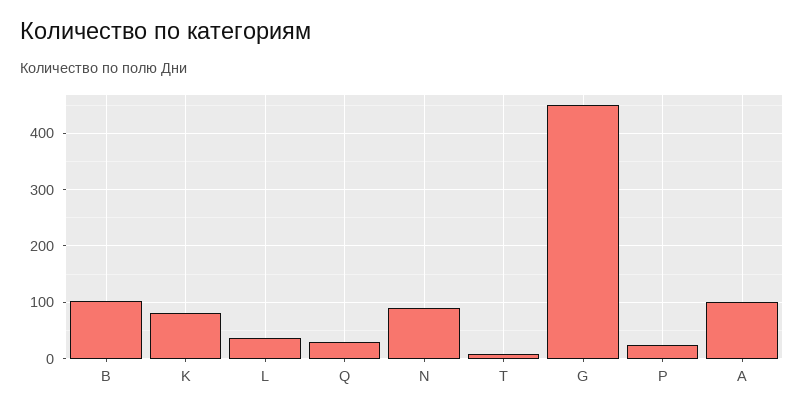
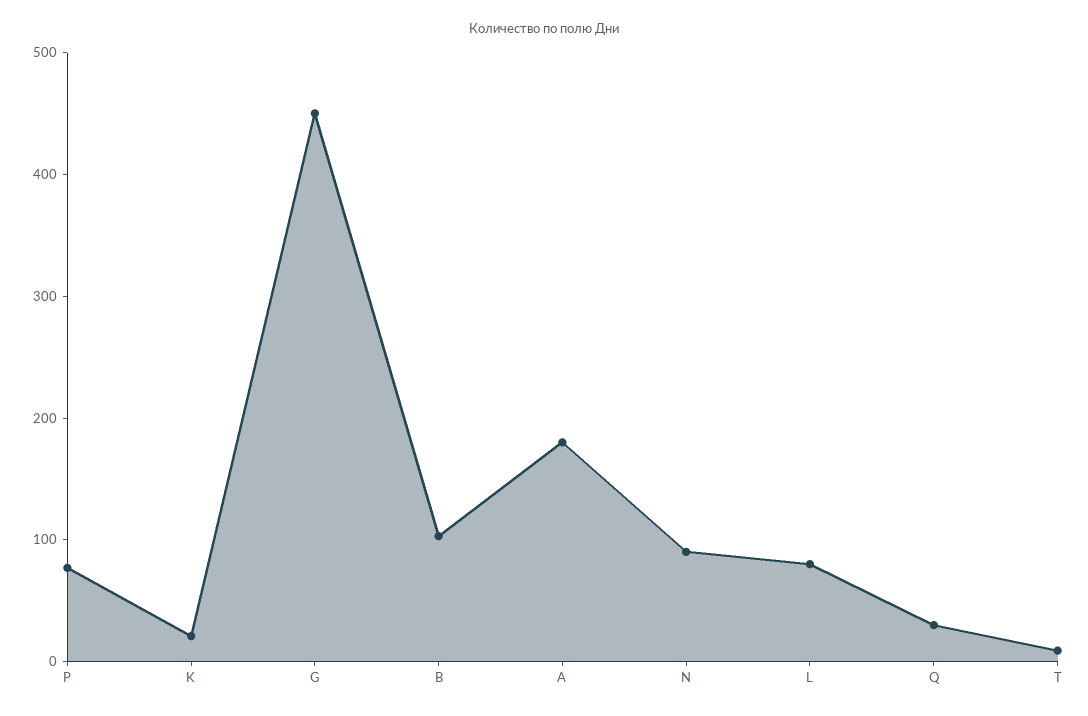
  {
    "B": 100,
-   "K": 80,
+   "K": 20,
-   "L": 40,
+   "L": 80,
    "Q": 40,
    "N": 100,
    "T": 0,
    "G": 460,
-   "P": 20,
+   "P": 80,
-   "A": 100
+   "A": 180
  }

